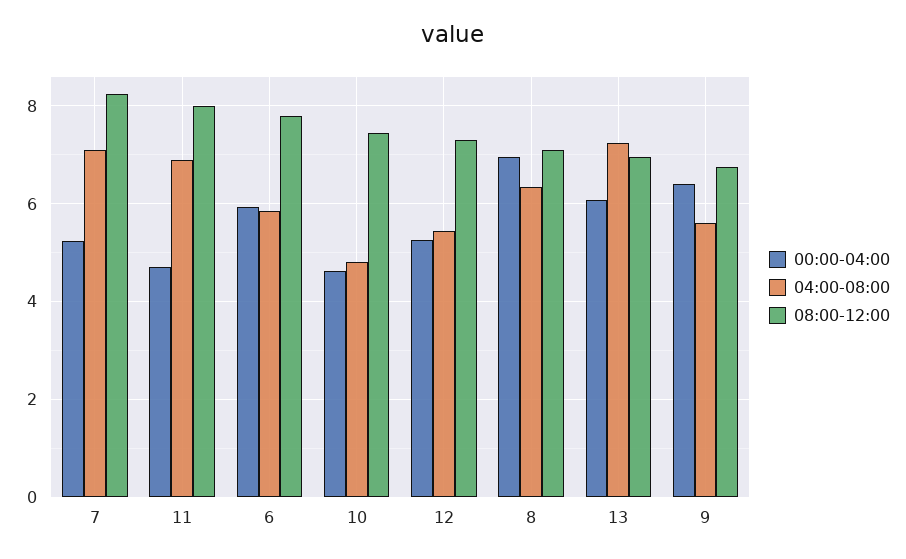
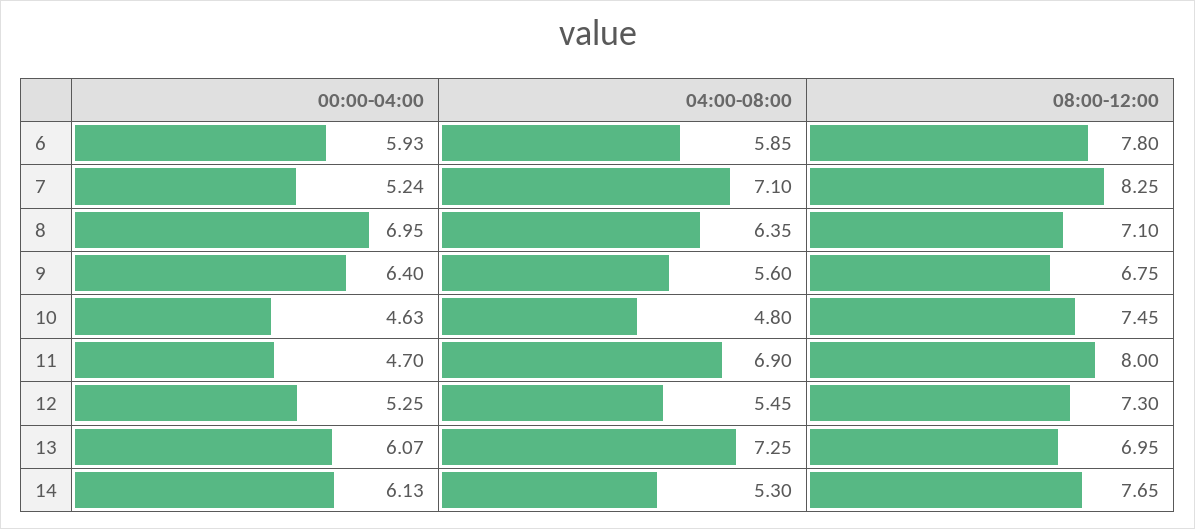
  {
    "00:00-04:00": {
      "7": 5.24,
      "11": 4.7,
      "6": 5.93,
      "10": 4.63,
      "12": 5.25,
      "8": 6.95,
      "13": 6.07,
-     "9": 6.4
+     "9": 6.4,
+     "14": 6.13
    },
    "04:00-08:00": {
      "7": 7.1,
      "11": 6.9,
      "6": 5.85,
      "10": 4.8,
      "12": 5.45,
      "8": 6.35,
      "13": 7.25,
-     "9": 5.6
+     "9": 5.6,
+     "14": 5.3
    },
    "08:00-12:00": {
      "7": 8.25,
      "11": 8,
      "6": 7.8,
      "10": 7.45,
      "12": 7.3,
      "8": 7.1,
      "13": 6.95,
-     "9": 6.75
+     "9": 6.75,
+     "14": 7.65
    }
  }

